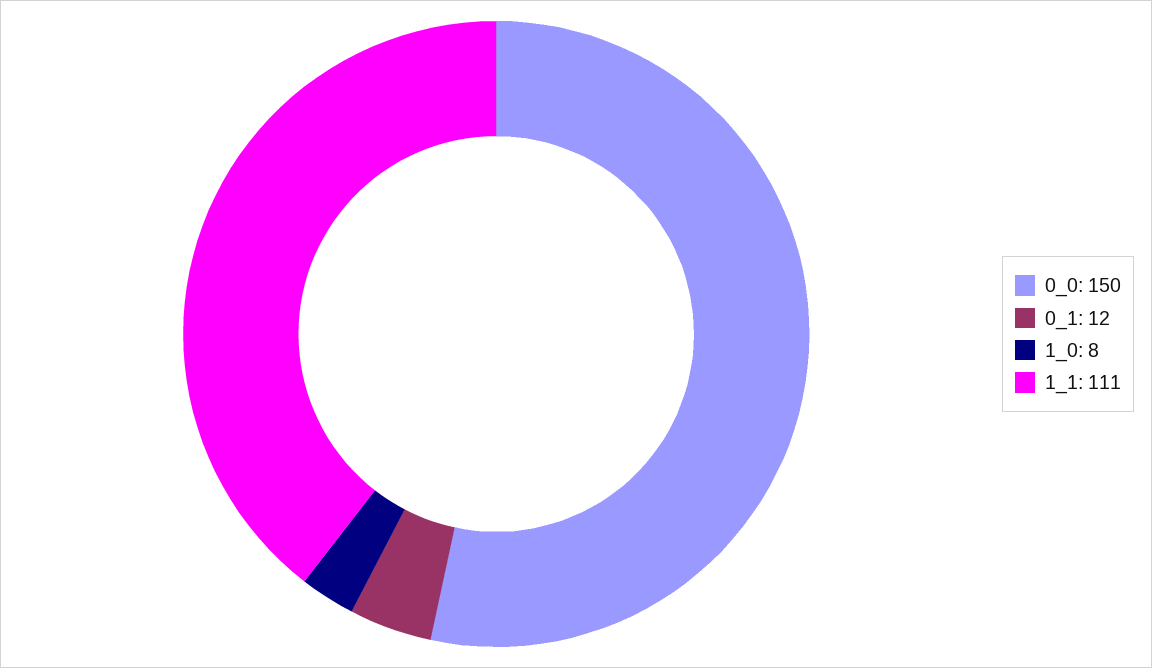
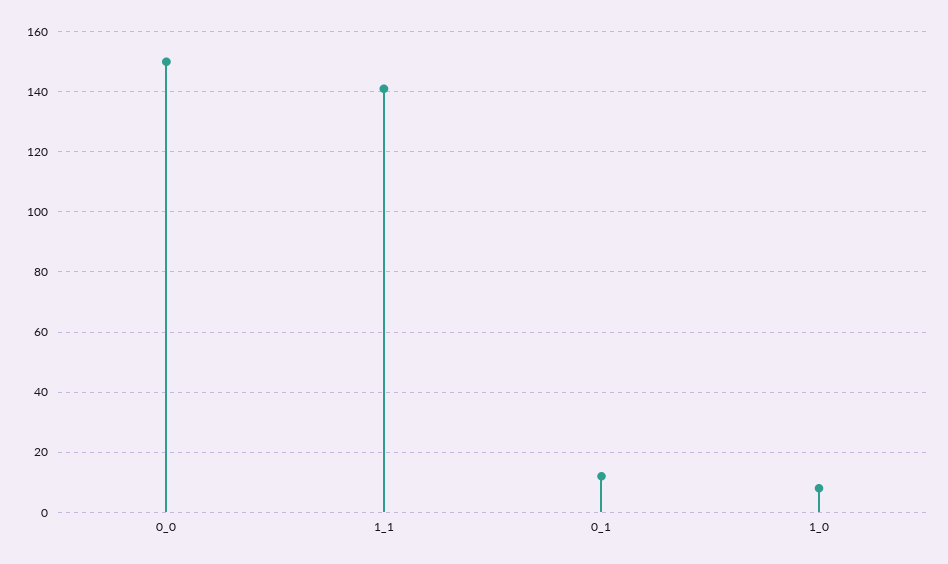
  {
    "0_0": 150,
    "0_1": 12,
    "1_0": 8,
-   "1_1": 111
+   "1_1": 140
  }

